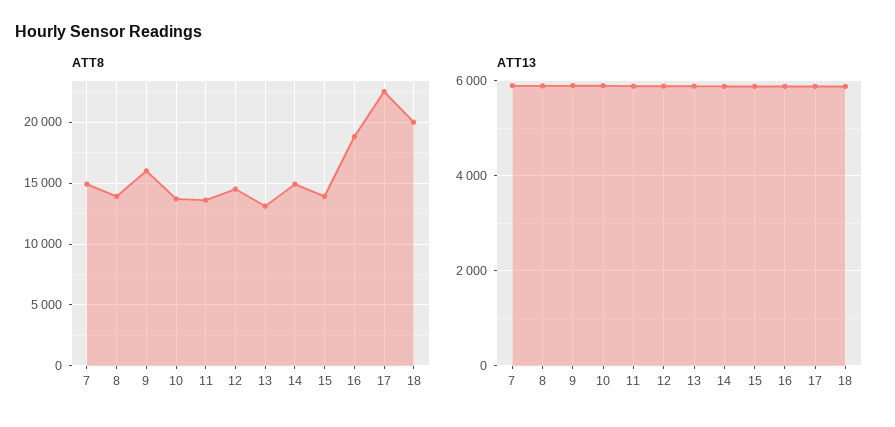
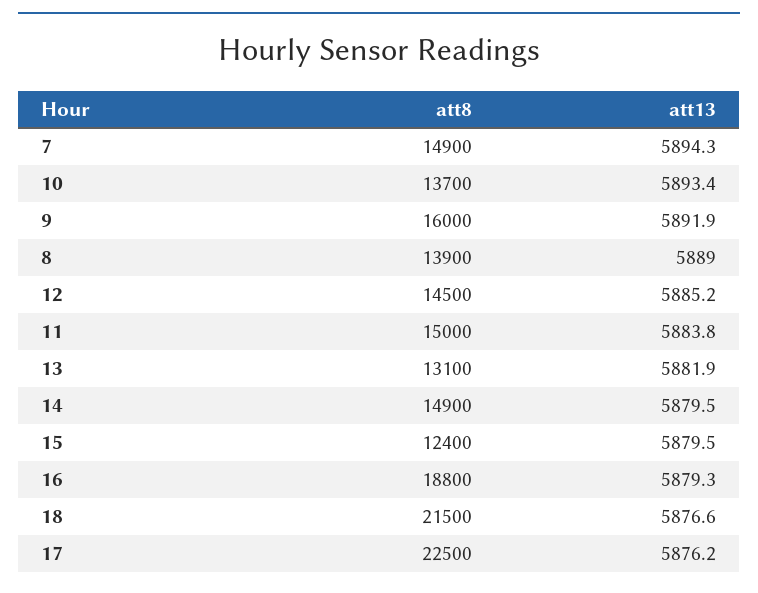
  {
    "ATT8": {
      "7": 14900,
      "8": 13900,
      "9": 16000,
      "10": 13700,
-     "11": 13500,
+     "11": 15000,
      "12": 14500,
      "13": 13100,
      "14": 14900,
-     "15": 14000,
+     "15": 12400,
      "16": 18800,
      "17": 22500,
-     "18": 20000
+     "18": 21500
    },
    "ATT13": {
      "7": 5894.3,
      "8": 5889,
      "9": 5891.9,
      "10": 5893.4,
      "11": 5883.8,
      "12": 5885.2,
      "13": 5881.9,
      "14": 5879.5,
      "15": 5879.5,
      "16": 5879.3,
      "17": 5876.2,
      "18": 5876.6
    }
  }

